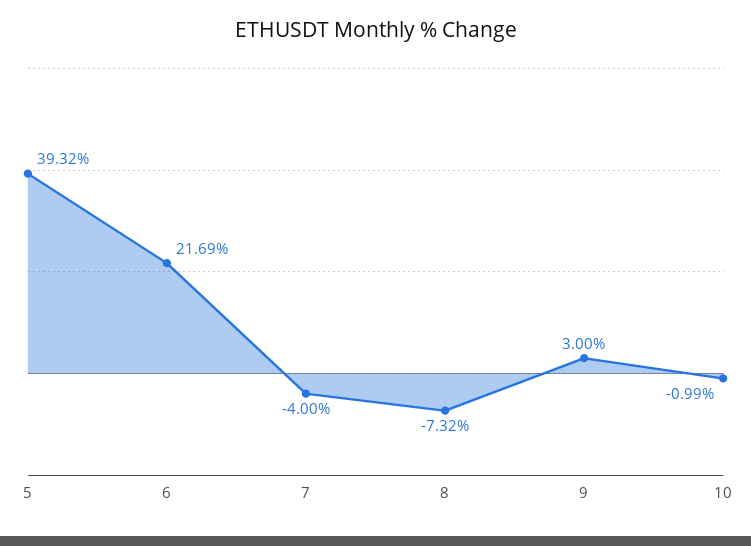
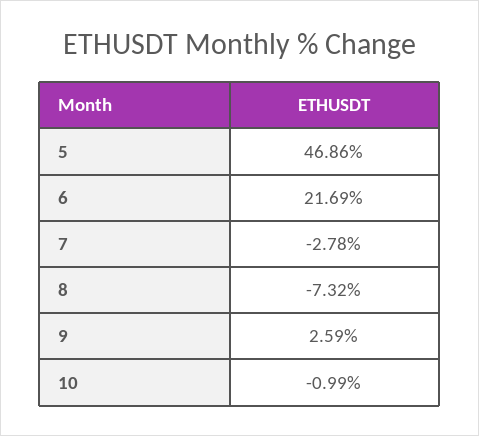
  {
-   "5": 39.32,
+   "5": 46.86,
    "6": 21.69,
-   "7": -4,
+   "7": -2.78,
    "8": -7.32,
-   "9": 3,
+   "9": 2.59,
    "10": -0.99
  }

